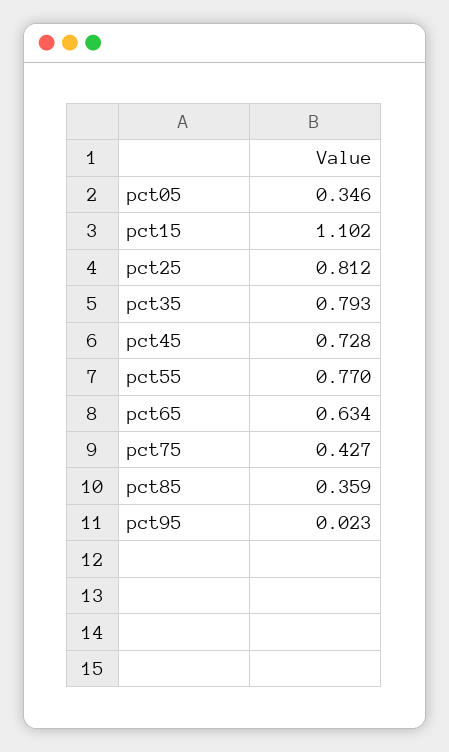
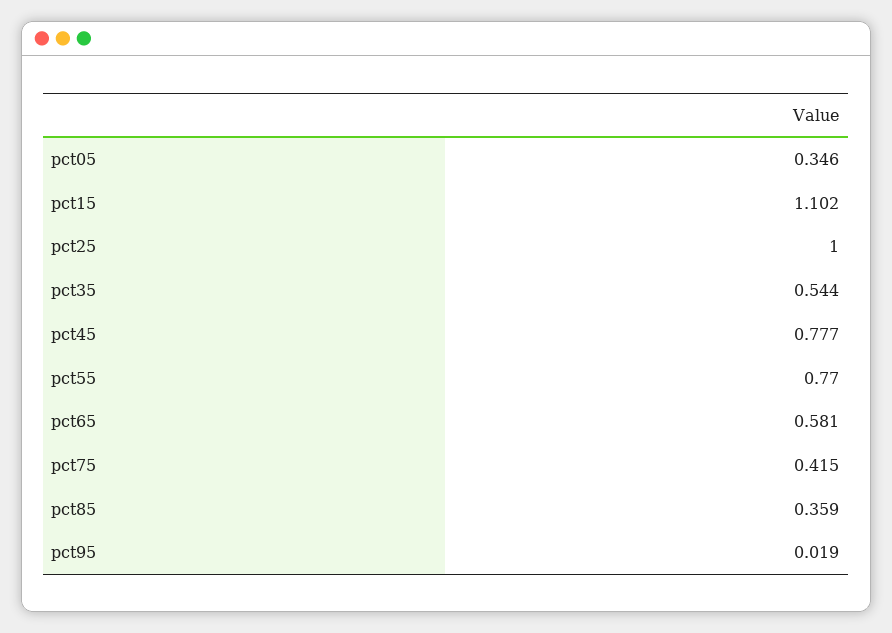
  {
    "pct05": 0.346,
    "pct15": 1.102,
-   "pct25": 0.812,
+   "pct25": 1,
-   "pct35": 0.793,
+   "pct35": 0.544,
-   "pct45": 0.728,
+   "pct45": 0.777,
    "pct55": 0.77,
-   "pct65": 0.634,
+   "pct65": 0.581,
-   "pct75": 0.427,
+   "pct75": 0.415,
    "pct85": 0.359,
-   "pct95": 0.023
+   "pct95": 0.019
  }

